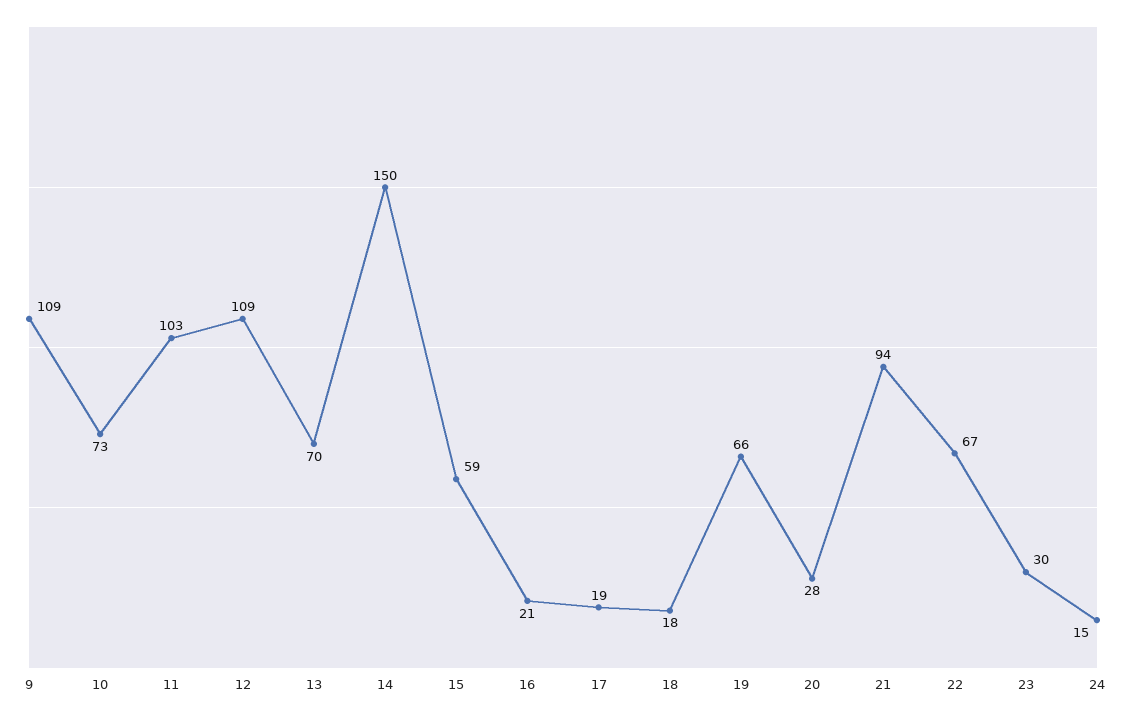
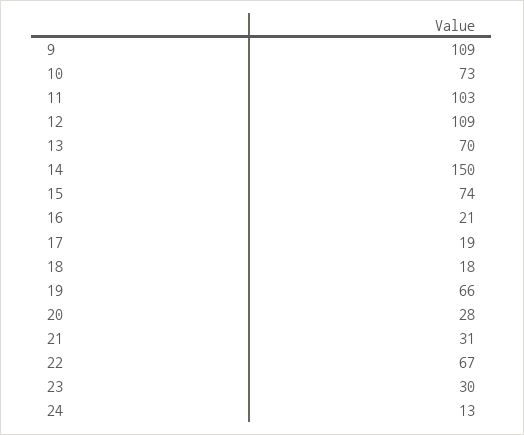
  {
    "9": 109,
    "10": 73,
    "11": 103,
    "12": 109,
    "13": 70,
    "14": 150,
-   "15": 59,
+   "15": 74,
    "16": 21,
    "17": 19,
    "18": 18,
    "19": 66,
    "20": 28,
-   "21": 94,
+   "21": 31,
    "22": 67,
    "23": 30,
-   "24": 15
+   "24": 13
  }

